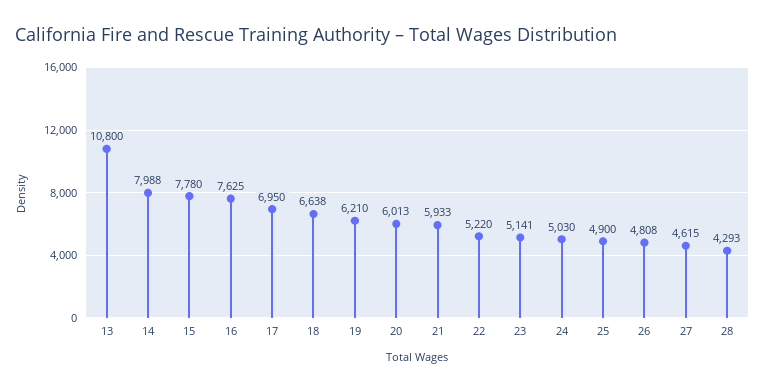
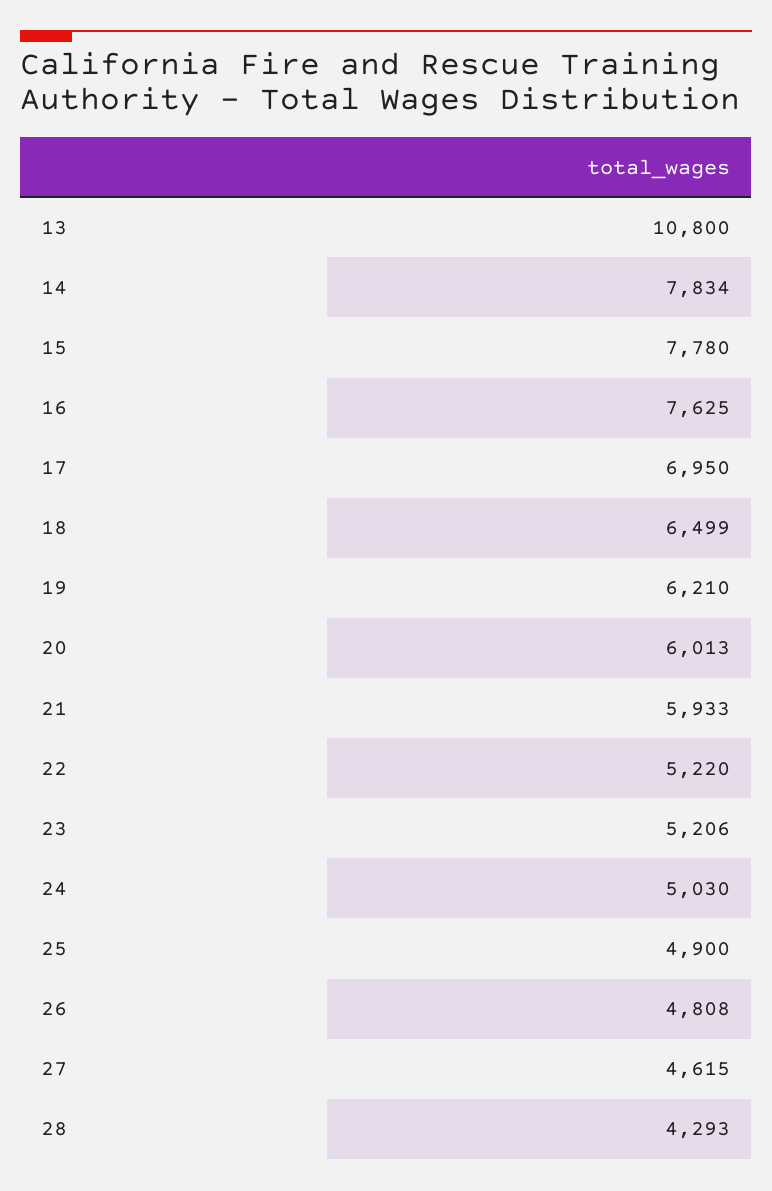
  {
    "13": 10800,
-   "14": 7988,
+   "14": 7834,
    "15": 7780,
    "16": 7625,
    "17": 6950,
-   "18": 6638,
+   "18": 6499,
    "19": 6210,
    "20": 6013,
    "21": 5933,
    "22": 5220,
-   "23": 5141,
+   "23": 5206,
    "24": 5030,
    "25": 4900,
    "26": 4808,
    "27": 4615,
    "28": 4293
  }

